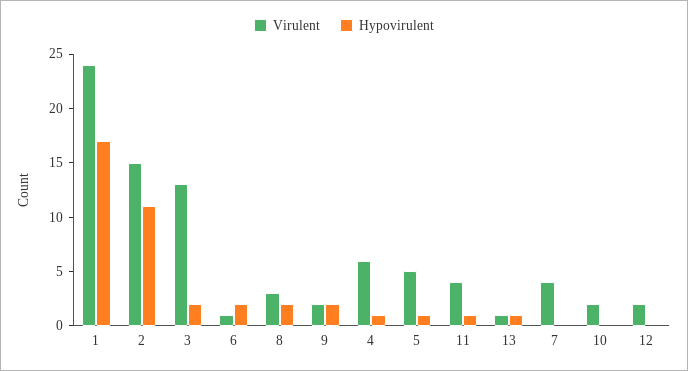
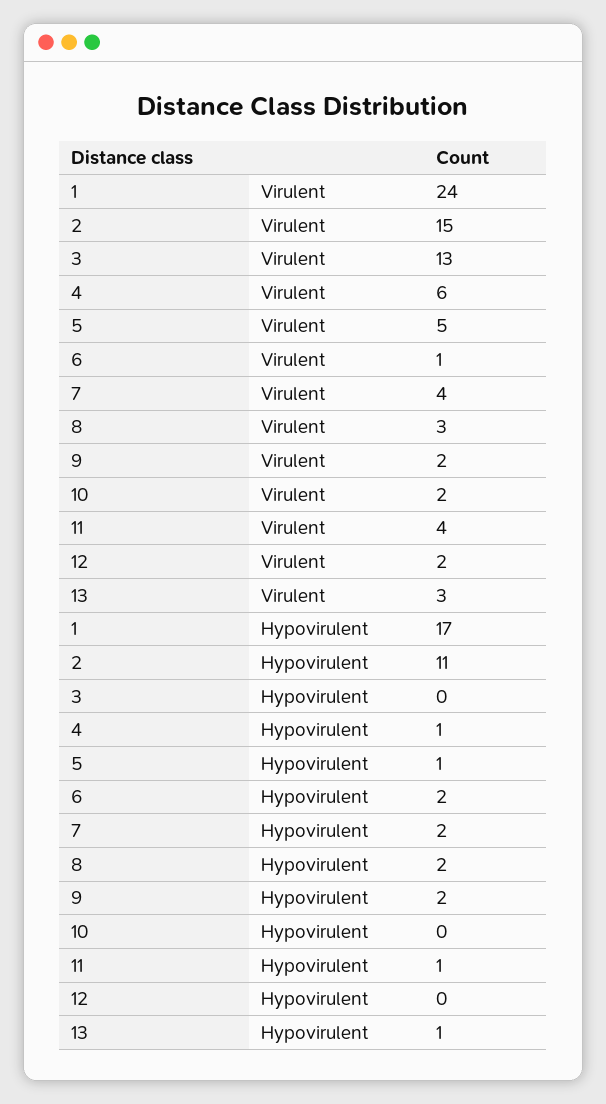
  {
    "Virulent": {
      "1": 24,
      "2": 15,
      "3": 13,
      "6": 1,
      "8": 3,
      "9": 2,
      "4": 6,
      "5": 5,
      "11": 4,
-     "13": 1,
+     "13": 3,
      "7": 4,
      "10": 2,
      "12": 2
    },
    "Hypovirulent": {
      "1": 17,
      "2": 11,
-     "3": 2,
+     "3": 0,
      "6": 2,
      "8": 2,
      "9": 2,
      "4": 1,
      "5": 1,
      "11": 1,
      "13": 1,
-     "7": 0,
+     "7": 2,
      "10": 0,
      "12": 0
    }
  }

